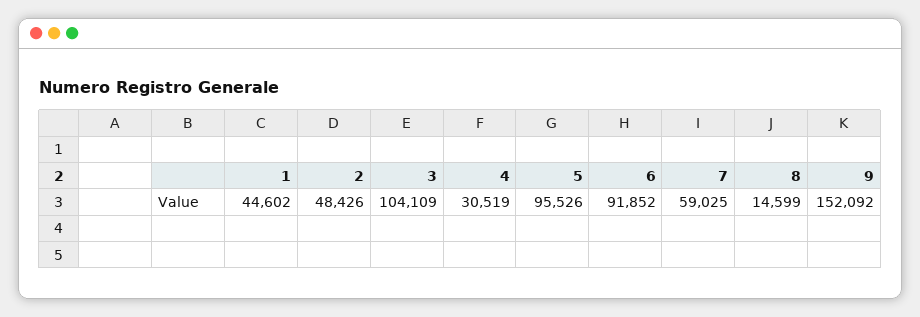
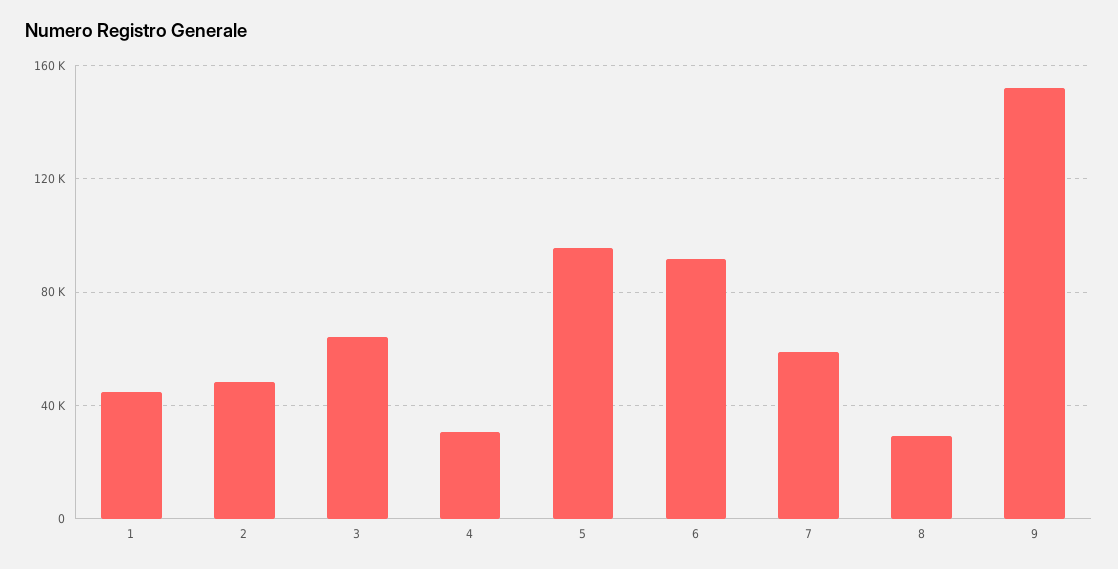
  {
    "1": 44602,
    "2": 48426,
-   "3": 104109,
+   "3": 65000,
    "4": 30519,
    "5": 95526,
    "6": 91852,
    "7": 59025,
-   "8": 14599,
+   "8": 30000,
    "9": 152092
  }

